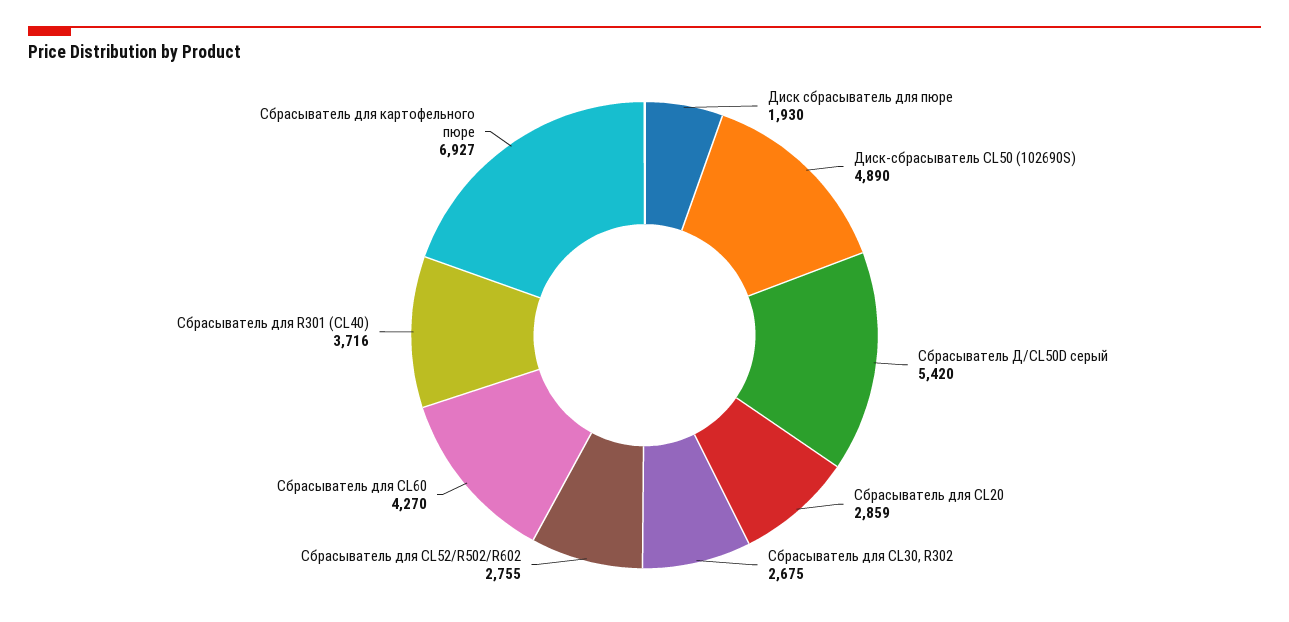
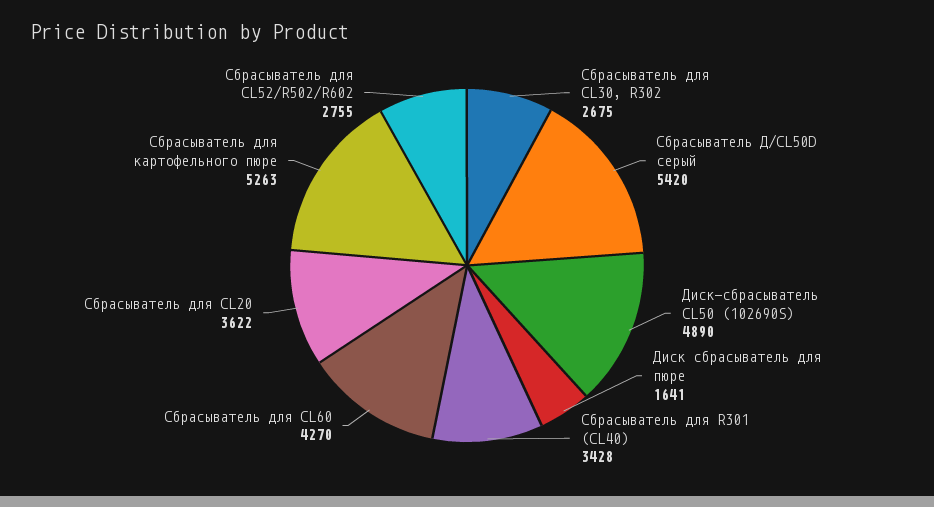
  {
-   "Диск сбрасыватель для пюре": 1930,
+   "Диск сбрасыватель для пюре": 1641,
    "Диск-сбрасыватель CL50 (102690S)": 4890,
    "Сбрасыватель Д/CL50D серый": 5420,
-   "Сбрасыватель для CL20": 2859,
+   "Сбрасыватель для CL20": 3622,
    "Сбрасыватель для CL30, R302": 2675,
    "Сбрасыватель для CL52/R502/R602": 2755,
    "Сбрасыватель для CL60": 4270,
-   "Сбрасыватель для R301 (CL40)": 3716,
+   "Сбрасыватель для R301 (CL40)": 3428,
-   "Сбрасыватель для картофельного пюре": 6927
+   "Сбрасыватель для картофельного пюре": 5263
  }

